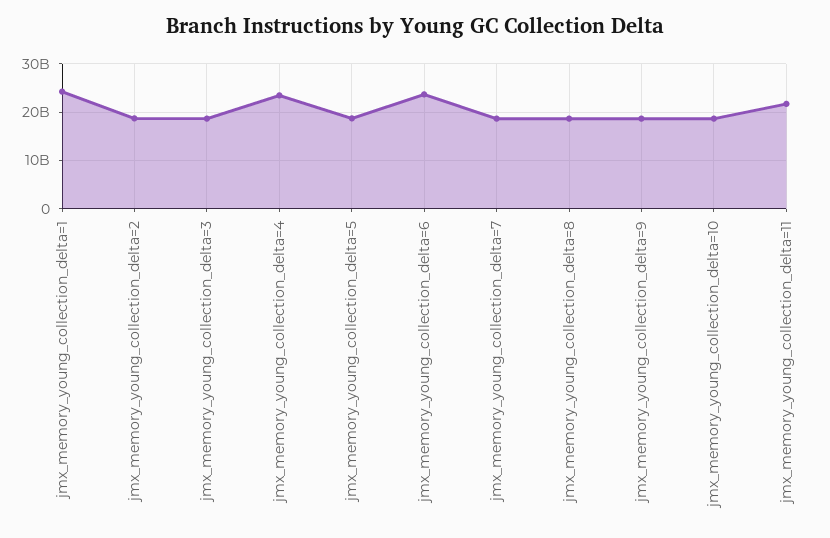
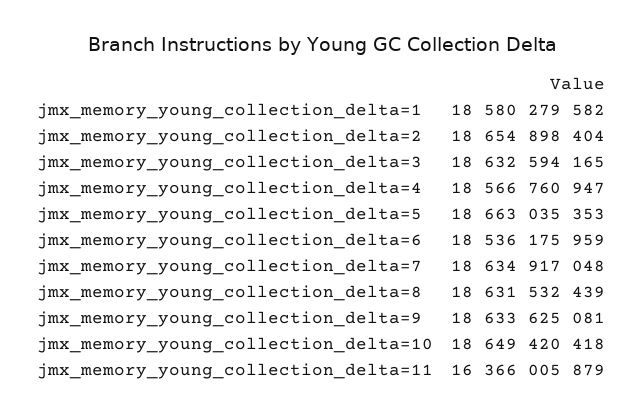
  {
-   "jmx_memory_young_collection_delta=1": 24000000000,
+   "jmx_memory_young_collection_delta=1": 18580279582,
    "jmx_memory_young_collection_delta=2": 18654898404,
    "jmx_memory_young_collection_delta=3": 18632594165,
-   "jmx_memory_young_collection_delta=4": 24000000000,
+   "jmx_memory_young_collection_delta=4": 18566760947,
    "jmx_memory_young_collection_delta=5": 18663035353,
-   "jmx_memory_young_collection_delta=6": 24000000000,
+   "jmx_memory_young_collection_delta=6": 18536175959,
    "jmx_memory_young_collection_delta=7": 18634917048,
    "jmx_memory_young_collection_delta=8": 18631532439,
    "jmx_memory_young_collection_delta=9": 18633625081,
    "jmx_memory_young_collection_delta=10": 18649420418,
-   "jmx_memory_young_collection_delta=11": 22000000000
+   "jmx_memory_young_collection_delta=11": 16366005879
  }

